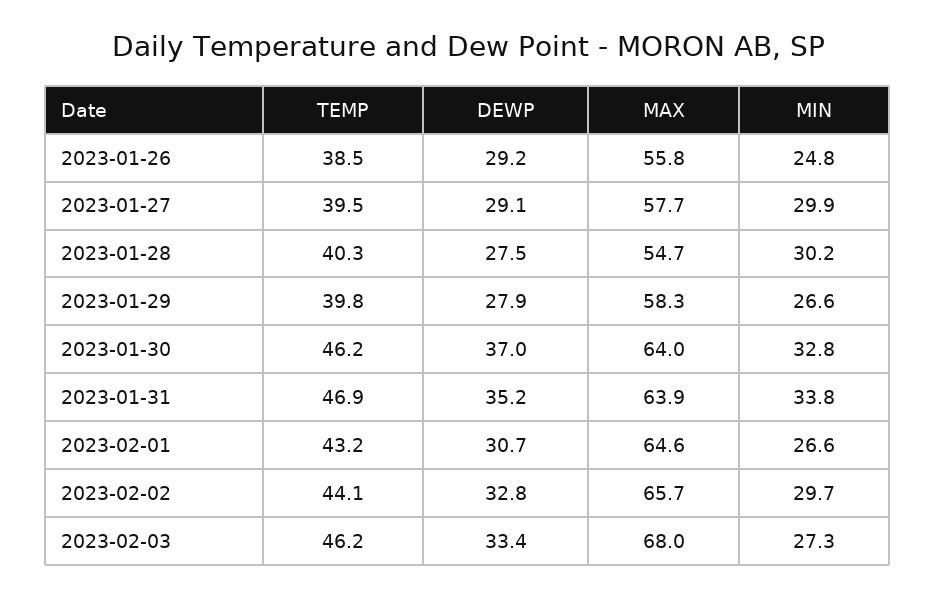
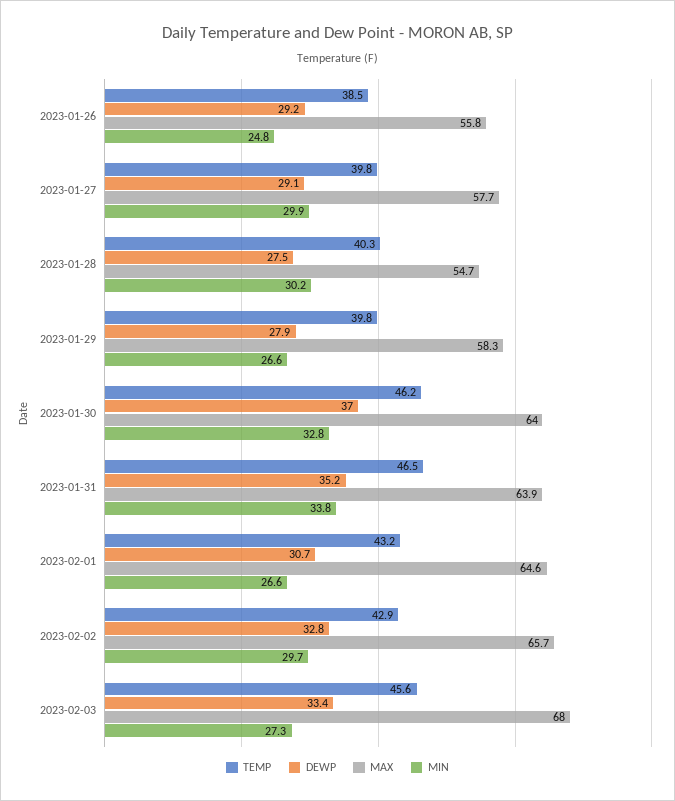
  {
    "TEMP": {
      "2023-01-26": 38.5,
-     "2023-01-27": 39.5,
+     "2023-01-27": 39.8,
      "2023-01-28": 40.3,
      "2023-01-29": 39.8,
      "2023-01-30": 46.2,
-     "2023-01-31": 46.9,
+     "2023-01-31": 46.5,
      "2023-02-01": 43.2,
-     "2023-02-02": 44.1,
+     "2023-02-02": 42.9,
-     "2023-02-03": 46.2
+     "2023-02-03": 45.6
    },
    "DEWP": {
      "2023-01-26": 29.2,
      "2023-01-27": 29.1,
      "2023-01-28": 27.5,
      "2023-01-29": 27.9,
      "2023-01-30": 37,
      "2023-01-31": 35.2,
      "2023-02-01": 30.7,
      "2023-02-02": 32.8,
      "2023-02-03": 33.4
    },
    "MAX": {
      "2023-01-26": 55.8,
      "2023-01-27": 57.7,
      "2023-01-28": 54.7,
      "2023-01-29": 58.3,
      "2023-01-30": 64,
      "2023-01-31": 63.9,
      "2023-02-01": 64.6,
      "2023-02-02": 65.7,
      "2023-02-03": 68
    },
    "MIN": {
      "2023-01-26": 24.8,
      "2023-01-27": 29.9,
      "2023-01-28": 30.2,
      "2023-01-29": 26.6,
      "2023-01-30": 32.8,
      "2023-01-31": 33.8,
      "2023-02-01": 26.6,
      "2023-02-02": 29.7,
      "2023-02-03": 27.3
    }
  }

